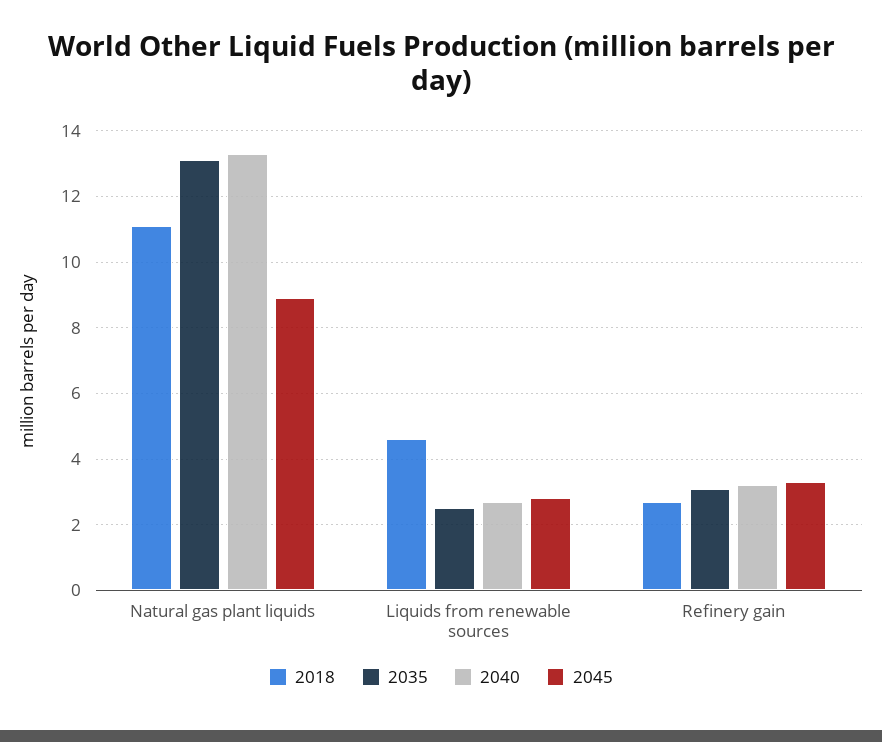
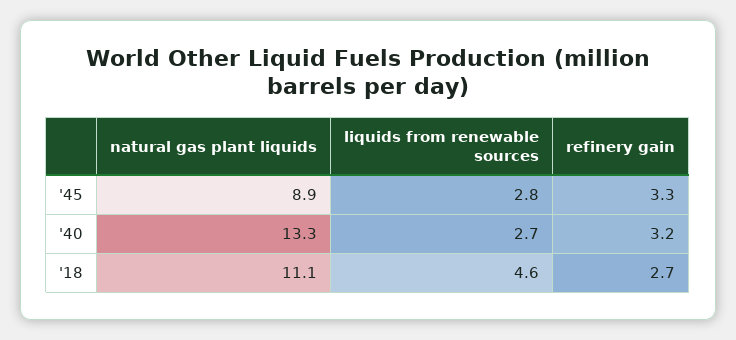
  {
    "2018": {
      "Natural gas plant liquids": 11.1,
      "Liquids from renewable sources": 4.6,
      "Refinery gain": 2.7
    },
-   "2035": {
-     "Natural gas plant liquids": 13,
-     "Liquids from renewable sources": 2.5,
-     "Refinery gain": 3
-   },
    "2040": {
      "Natural gas plant liquids": 13.3,
      "Liquids from renewable sources": 2.7,
      "Refinery gain": 3.2
    },
    "2045": {
      "Natural gas plant liquids": 8.9,
      "Liquids from renewable sources": 2.8,
      "Refinery gain": 3.3
    }
  }

